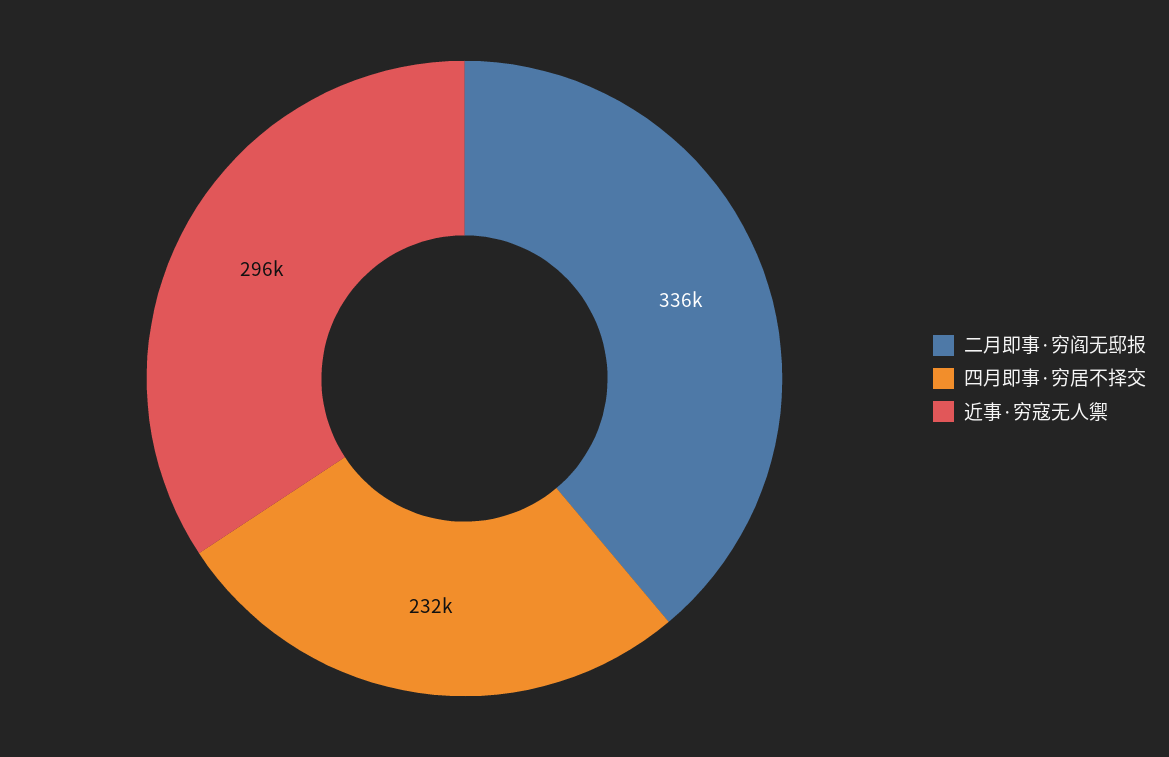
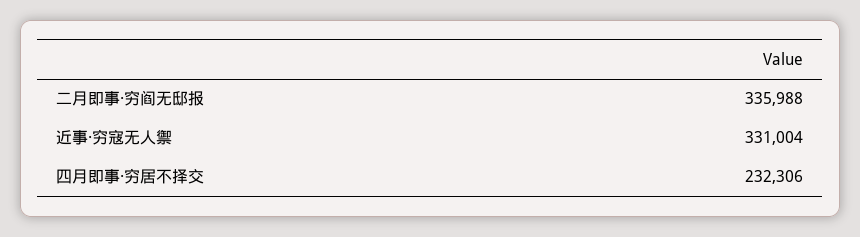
  {
    "二月即事·穷阎无邸报": 335988,
    "四月即事·穷居不择交": 232306,
-   "近事·穷寇无人禦": 296000
+   "近事·穷寇无人禦": 331004
  }

